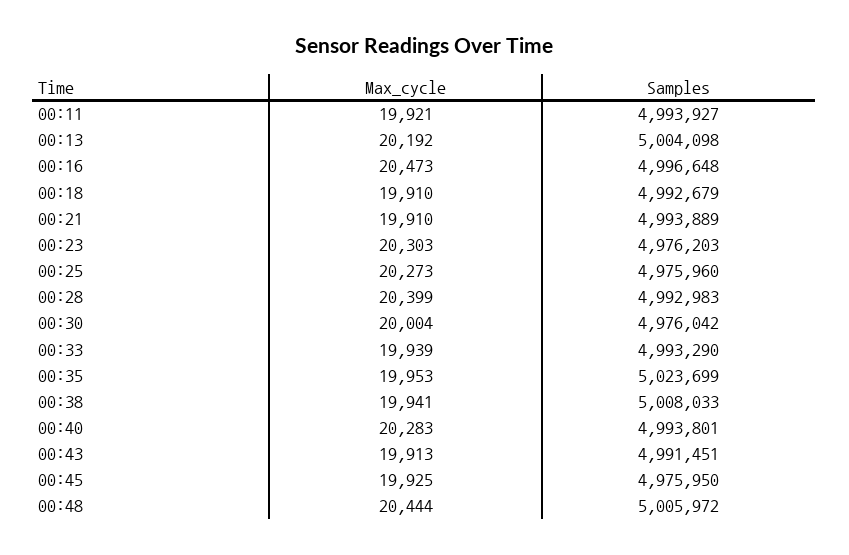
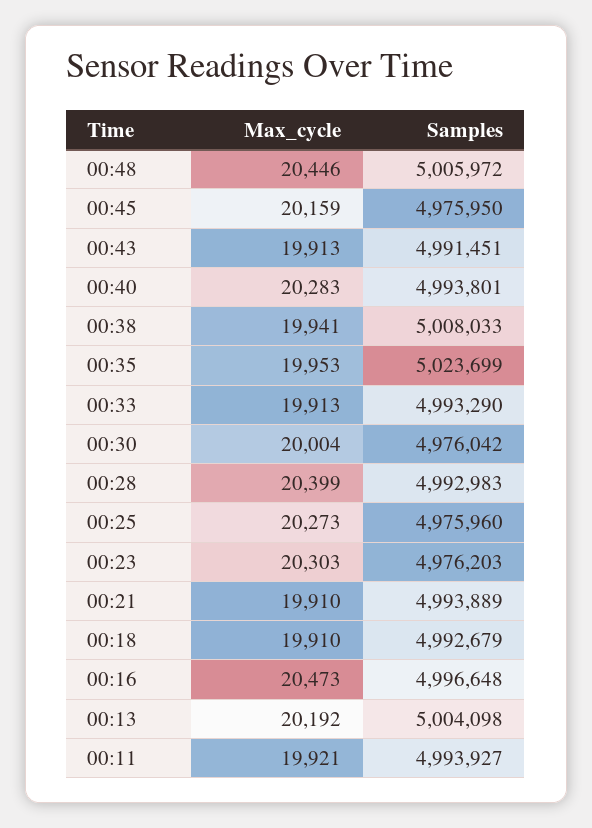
  {
    "Max_cycle": {
      "00:11": 19921,
      "00:13": 20192,
      "00:16": 20473,
      "00:18": 19910,
      "00:21": 19910,
      "00:23": 20303,
      "00:25": 20273,
      "00:28": 20399,
      "00:30": 20004,
-     "00:33": 19939,
+     "00:33": 19913,
      "00:35": 19953,
      "00:38": 19941,
      "00:40": 20283,
      "00:43": 19913,
-     "00:45": 19925,
+     "00:45": 20159,
-     "00:48": 20444
+     "00:48": 20446
    },
    "Samples": {
      "00:11": 4993927,
      "00:13": 5004098,
      "00:16": 4996648,
      "00:18": 4992679,
      "00:21": 4993889,
      "00:23": 4976203,
      "00:25": 4975960,
      "00:28": 4992983,
      "00:30": 4976042,
      "00:33": 4993290,
      "00:35": 5023699,
      "00:38": 5008033,
      "00:40": 4993801,
      "00:43": 4991451,
      "00:45": 4975950,
      "00:48": 5005972
    }
  }

